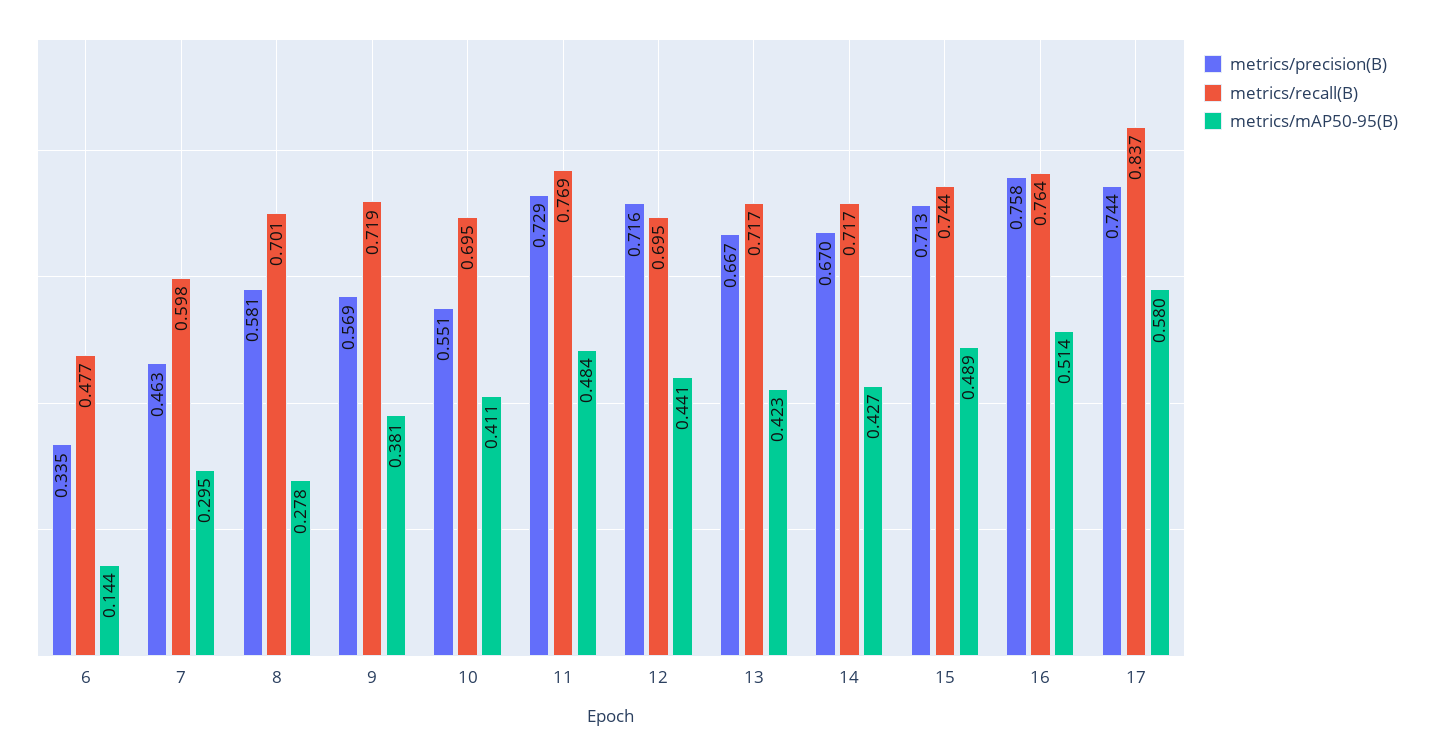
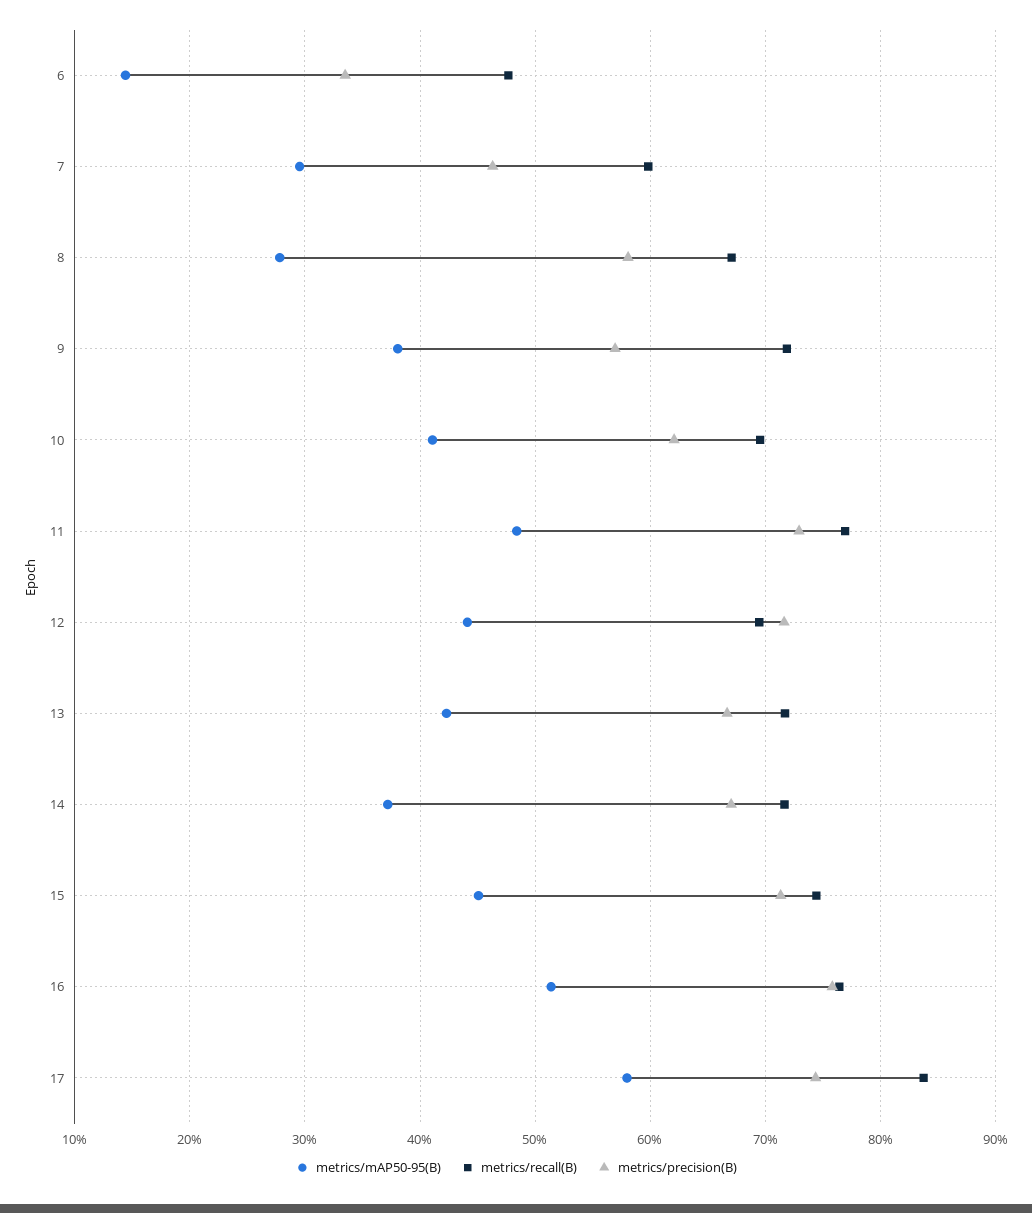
  {
    "metrics/precision(B)": {
      "6": 0.335,
      "7": 0.463,
      "8": 0.581,
      "9": 0.569,
-     "10": 0.551,
+     "10": 0.62,
      "11": 0.729,
      "12": 0.716,
      "13": 0.667,
      "14": 0.67,
      "15": 0.713,
      "16": 0.758,
      "17": 0.744
    },
    "metrics/recall(B)": {
      "6": 0.477,
      "7": 0.598,
-     "8": 0.701,
+     "8": 0.67,
      "9": 0.719,
      "10": 0.695,
      "11": 0.769,
      "12": 0.695,
      "13": 0.717,
      "14": 0.717,
      "15": 0.744,
      "16": 0.764,
      "17": 0.837
    },
    "metrics/mAP50-95(B)": {
      "6": 0.144,
      "7": 0.295,
      "8": 0.278,
      "9": 0.381,
      "10": 0.411,
      "11": 0.484,
      "12": 0.441,
      "13": 0.423,
-     "14": 0.427,
+     "14": 0.37,
-     "15": 0.489,
+     "15": 0.45,
      "16": 0.514,
      "17": 0.58
    }
  }

